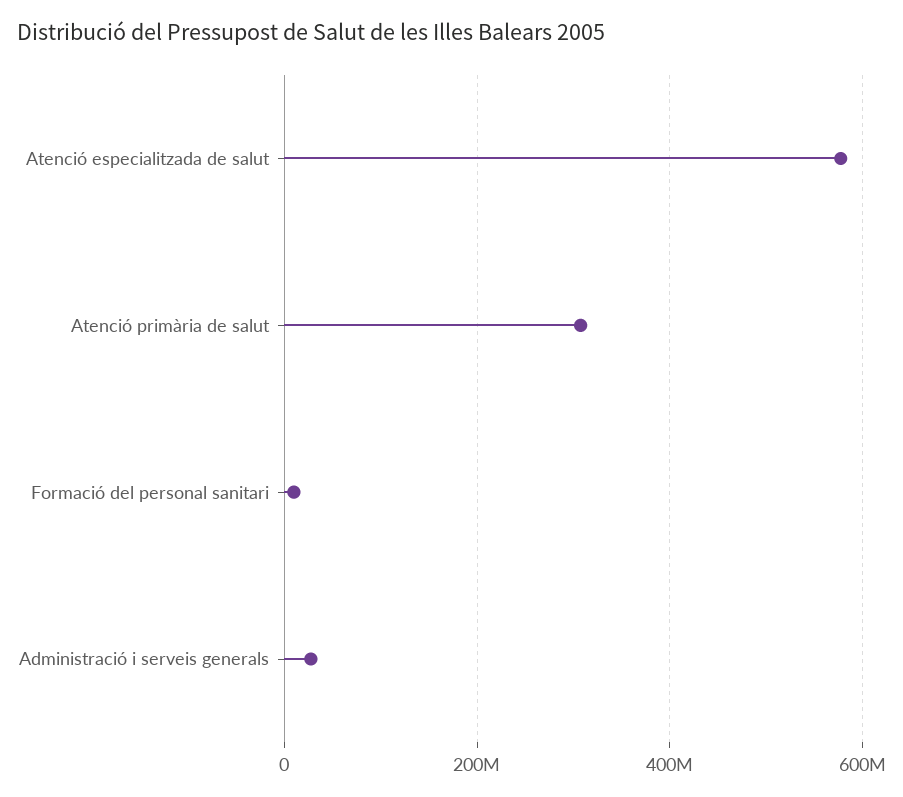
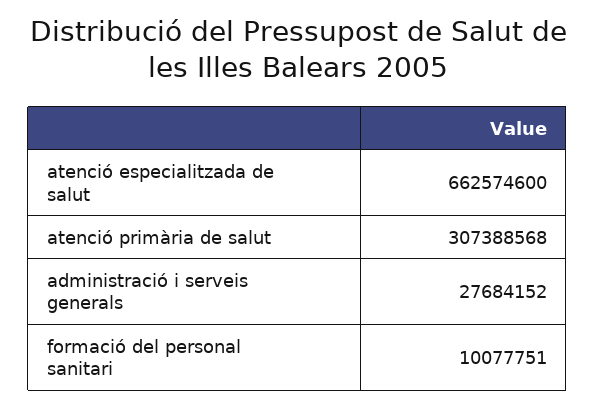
  {
-   "Atenció especialitzada de salut": 580000000,
+   "Atenció especialitzada de salut": 662574600,
    "Atenció primària de salut": 307388568,
    "Formació del personal sanitari": 10077751,
    "Administració i serveis generals": 27684152
  }

